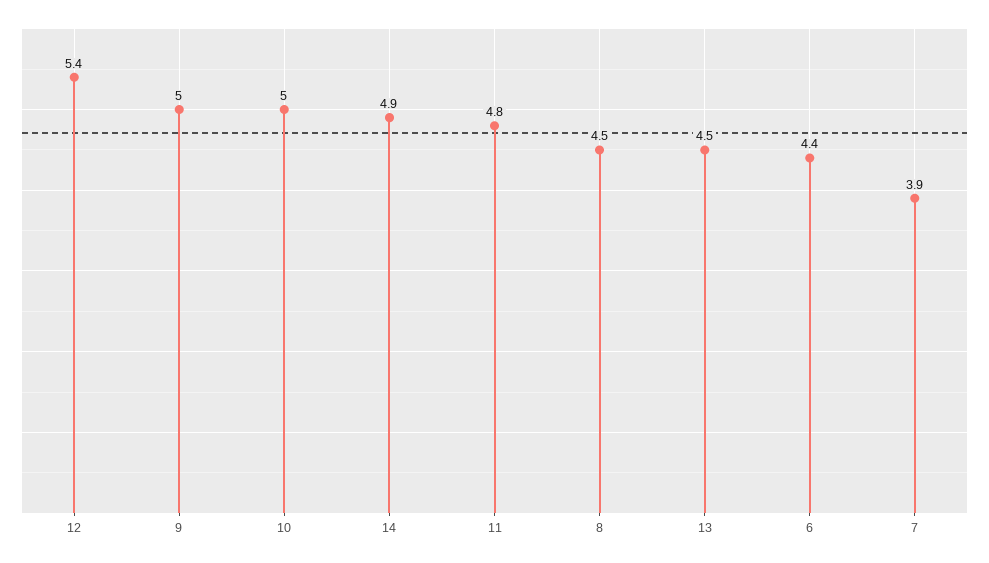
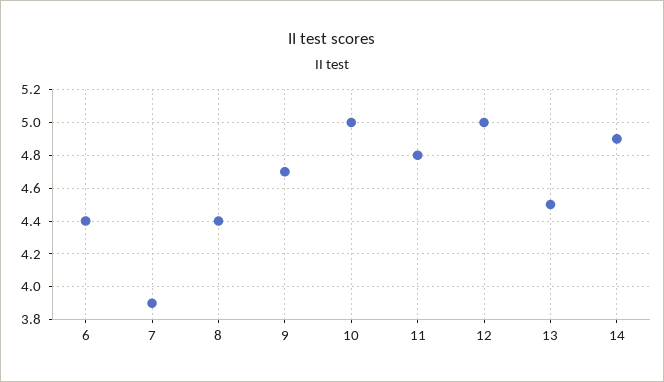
  {
-   "12": 5.4,
+   "12": 5,
-   "9": 5,
+   "9": 4.7,
    "10": 5,
    "14": 4.9,
    "11": 4.8,
-   "8": 4.5,
+   "8": 4.4,
    "13": 4.5,
    "6": 4.4,
    "7": 3.9
  }

